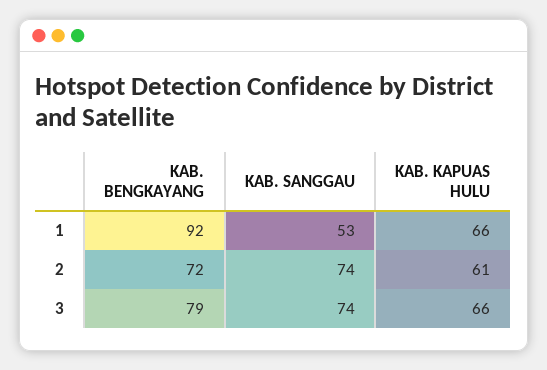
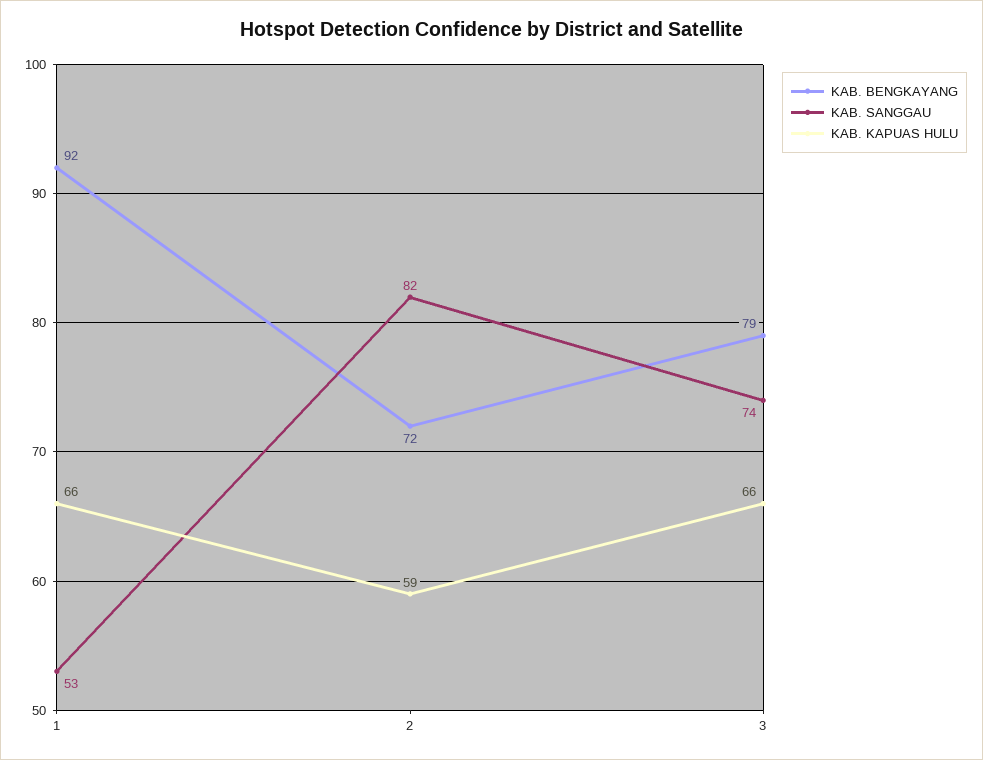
  {
    "KAB. BENGKAYANG": {
      "1": 92,
      "2": 72,
      "3": 79
    },
    "KAB. SANGGAU": {
      "1": 53,
-     "2": 74,
+     "2": 82,
      "3": 74
    },
    "KAB. KAPUAS HULU": {
      "1": 66,
-     "2": 61,
+     "2": 59,
      "3": 66
    }
  }

